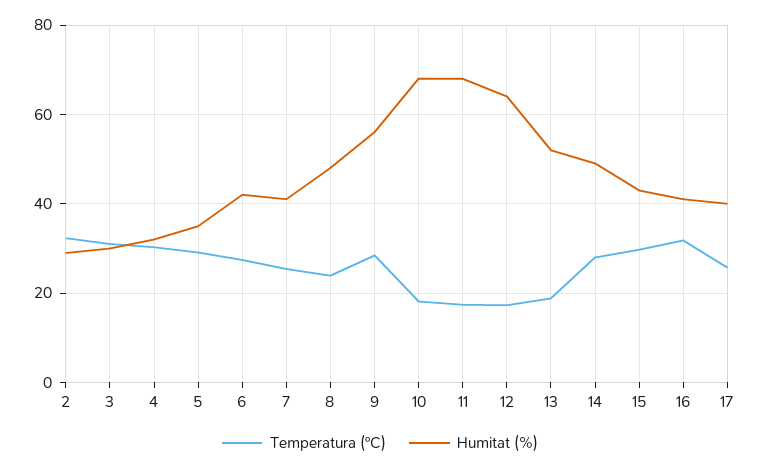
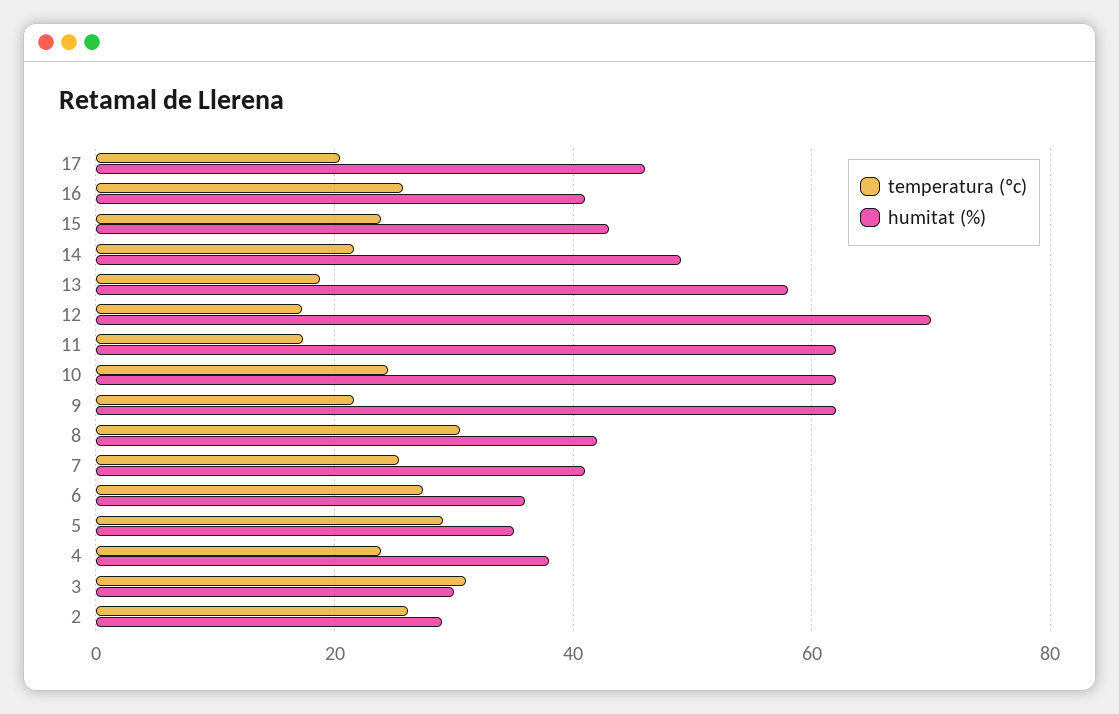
  {
    "Temperatura (ºC)": {
-     "2": 32,
+     "2": 26,
      "3": 32,
-     "4": 30,
+     "4": 24,
      "5": 30,
      "6": 28,
      "7": 26,
-     "8": 24,
+     "8": 30,
-     "9": 28,
+     "9": 22,
-     "10": 18,
+     "10": 24,
      "11": 18,
      "12": 18,
      "13": 18,
-     "14": 28,
+     "14": 22,
-     "15": 30,
+     "15": 24,
-     "16": 32,
+     "16": 26,
-     "17": 26
+     "17": 20
    },
    "Humitat (%)": {
      "2": 30,
      "3": 30,
-     "4": 32,
+     "4": 38,
      "5": 36,
-     "6": 42,
+     "6": 36,
      "7": 42,
-     "8": 48,
+     "8": 42,
-     "9": 56,
+     "9": 62,
-     "10": 68,
+     "10": 62,
-     "11": 68,
+     "11": 62,
-     "12": 64,
+     "12": 70,
-     "13": 52,
+     "13": 58,
      "14": 50,
      "15": 44,
      "16": 42,
-     "17": 40
+     "17": 46
    }
  }

